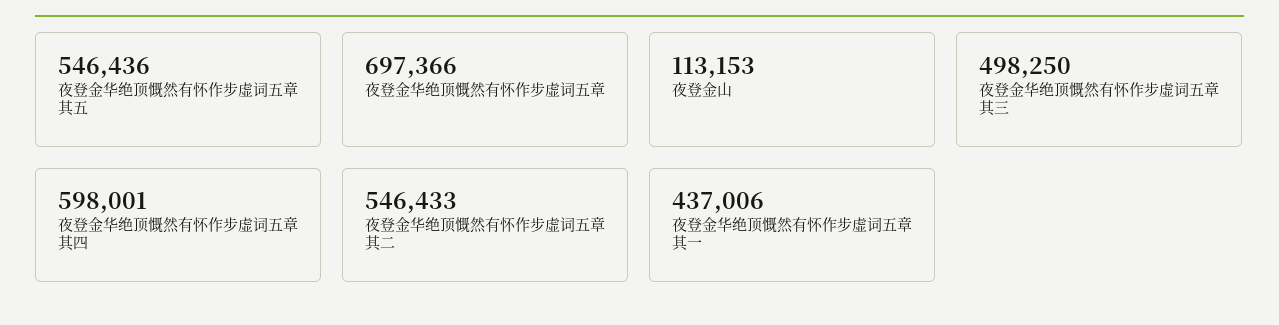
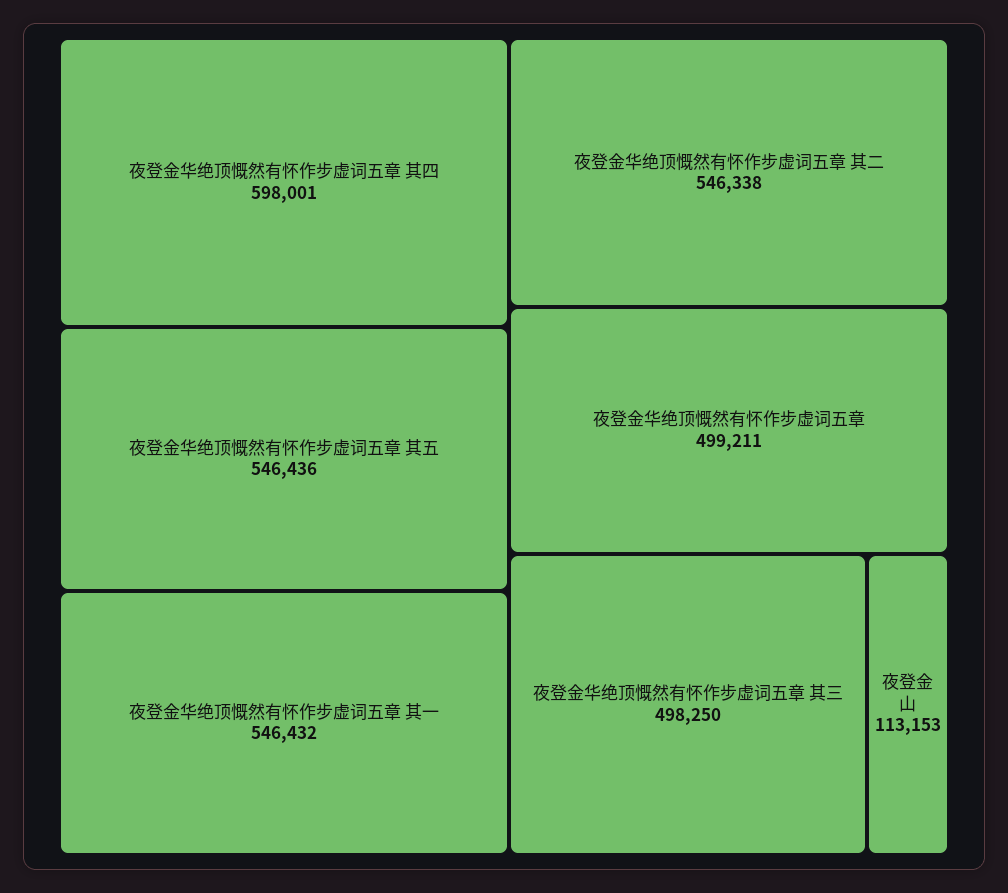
  {
    "夜登金华绝顶慨然有怀作步虚词五章 其五": 546436,
-   "夜登金华绝顶慨然有怀作步虚词五章": 697366,
+   "夜登金华绝顶慨然有怀作步虚词五章": 499211,
    "夜登金山": 113153,
    "夜登金华绝顶慨然有怀作步虚词五章 其三": 498250,
    "夜登金华绝顶慨然有怀作步虚词五章 其四": 598001,
-   "夜登金华绝顶慨然有怀作步虚词五章 其二": 546433,
+   "夜登金华绝顶慨然有怀作步虚词五章 其二": 546338,
-   "夜登金华绝顶慨然有怀作步虚词五章 其一": 437006
+   "夜登金华绝顶慨然有怀作步虚词五章 其一": 546432
  }

